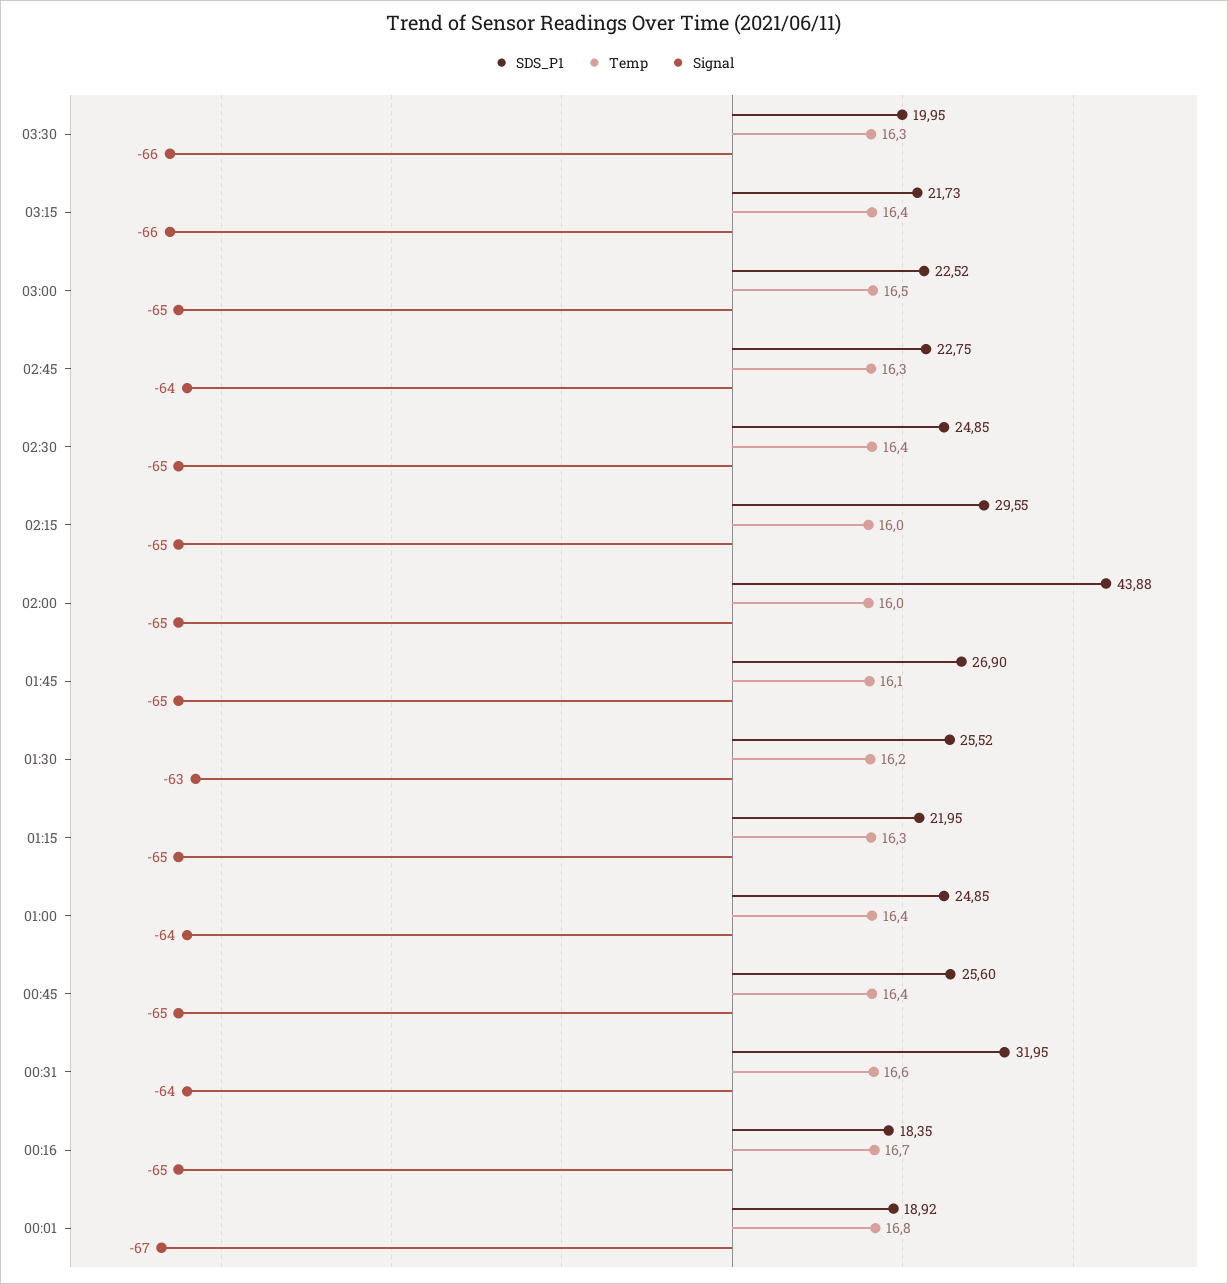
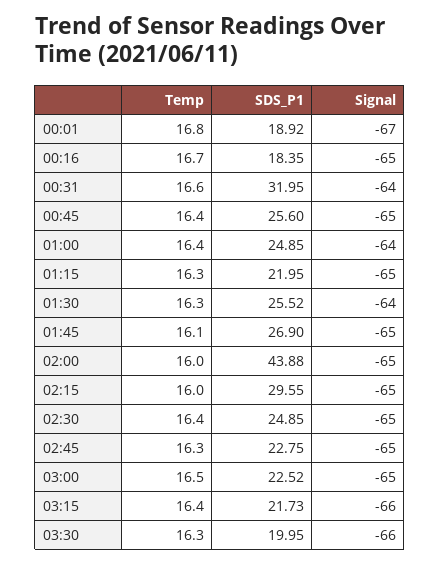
  {
    "SDS_P1": {
      "03:30": 19.95,
      "03:15": 21.73,
      "03:00": 22.52,
      "02:45": 22.75,
      "02:30": 24.85,
      "02:15": 29.55,
      "02:00": 43.88,
      "01:45": 26.9,
      "01:30": 25.52,
      "01:15": 21.95,
      "01:00": 24.85,
      "00:45": 25.6,
      "00:31": 31.95,
      "00:16": 18.35,
      "00:01": 18.92
    },
    "Temp": {
      "03:30": 16.3,
      "03:15": 16.4,
      "03:00": 16.5,
      "02:45": 16.3,
      "02:30": 16.4,
      "02:15": 16,
      "02:00": 16,
      "01:45": 16.1,
-     "01:30": 16.2,
+     "01:30": 16.3,
      "01:15": 16.3,
      "01:00": 16.4,
      "00:45": 16.4,
      "00:31": 16.6,
      "00:16": 16.7,
      "00:01": 16.8
    },
    "Signal": {
      "03:30": -66,
      "03:15": -66,
      "03:00": -65,
-     "02:45": -64,
+     "02:45": -65,
      "02:30": -65,
      "02:15": -65,
      "02:00": -65,
      "01:45": -65,
-     "01:30": -63,
+     "01:30": -64,
      "01:15": -65,
      "01:00": -64,
      "00:45": -65,
      "00:31": -64,
      "00:16": -65,
      "00:01": -67
    }
  }

